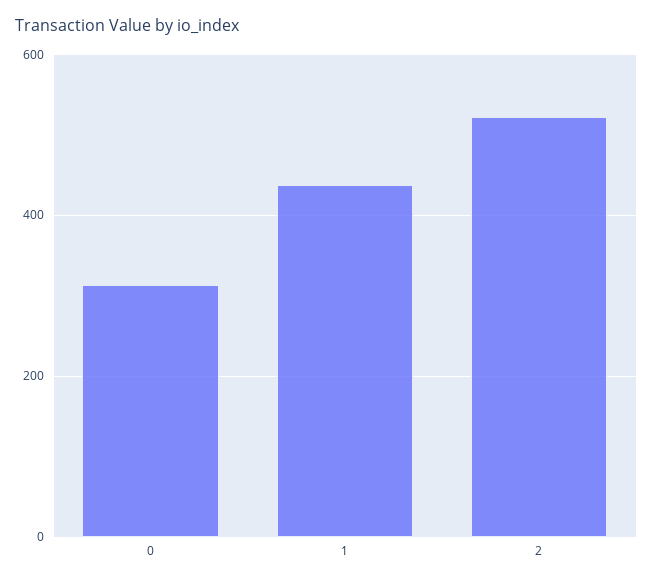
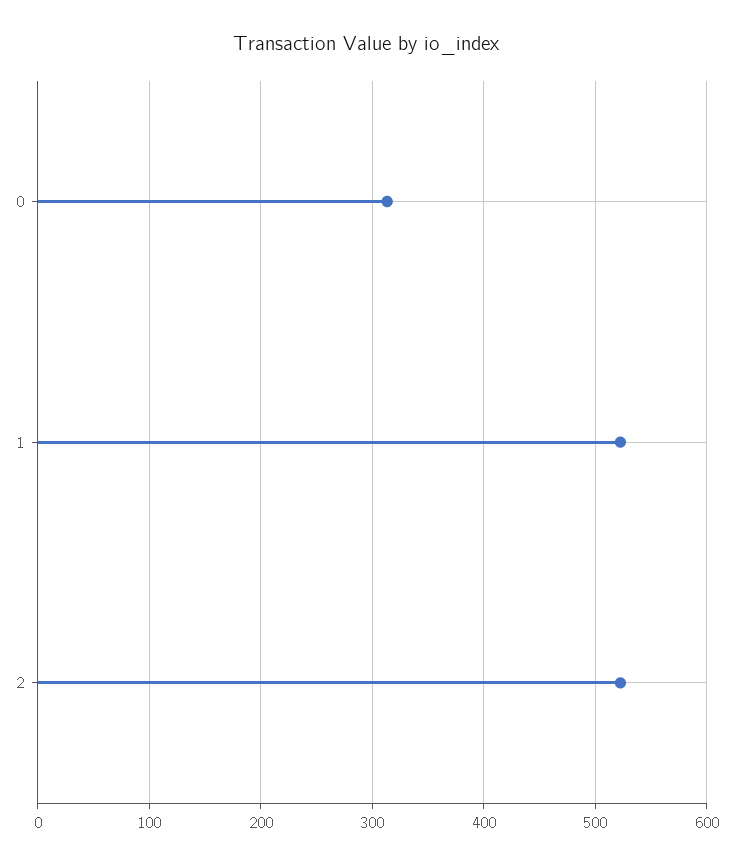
  {
    "0": 310,
-   "1": 440,
+   "1": 520,
    "2": 520
  }

